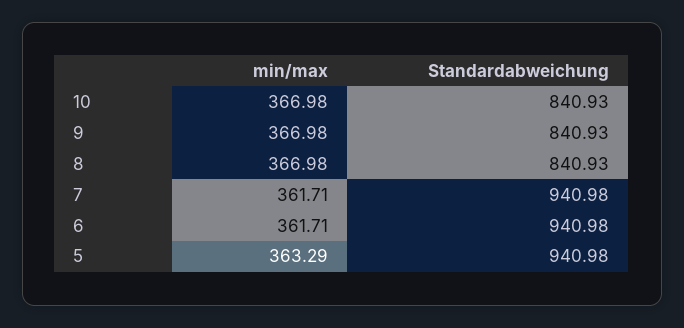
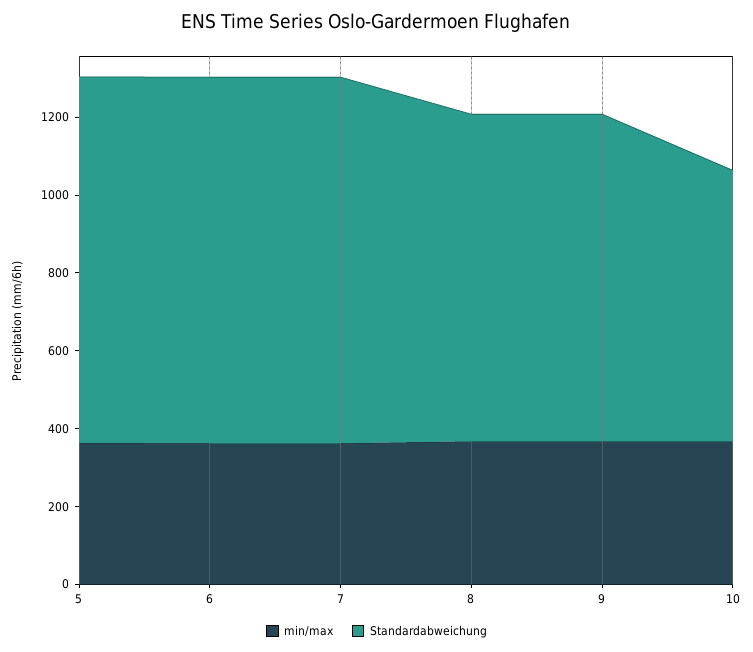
  {
    "min/max": {
      "10": 366.98,
      "9": 366.98,
      "8": 366.98,
      "7": 361.71,
      "6": 361.71,
      "5": 363.29
    },
    "Standardabweichung": {
-     "10": 840.93,
+     "10": 700,
      "9": 840.93,
      "8": 840.93,
      "7": 940.98,
      "6": 940.98,
      "5": 940.98
    }
  }

